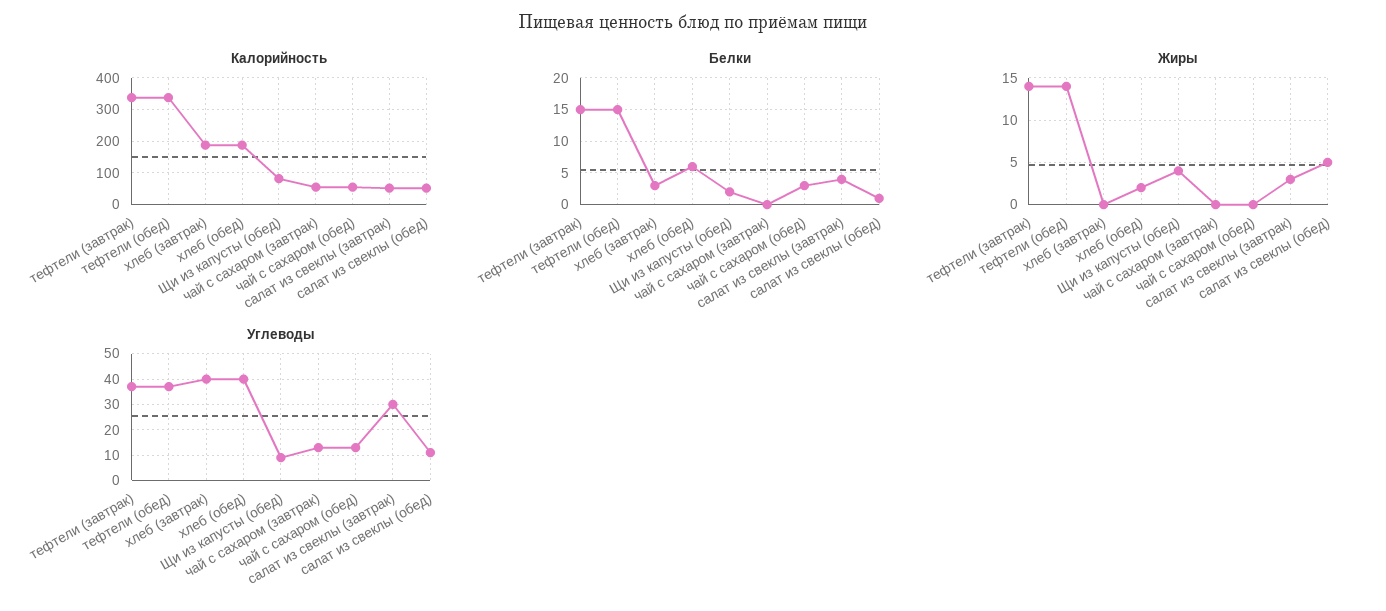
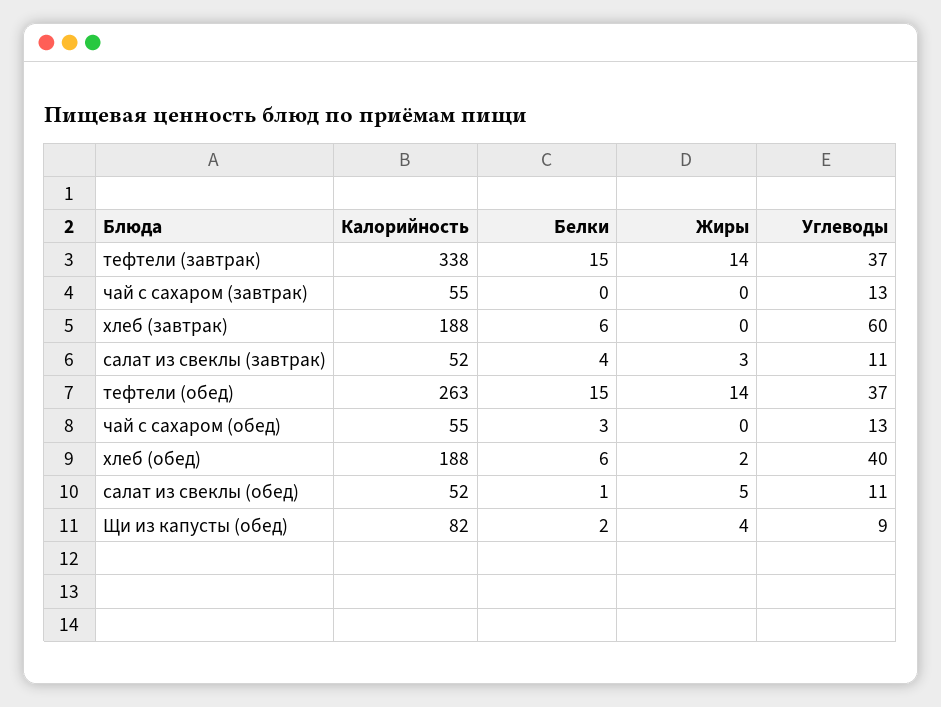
  {
    "Калорийность": {
      "тефтели (завтрак)": 338,
-     "тефтели (обед)": 340,
+     "тефтели (обед)": 263,
      "хлеб (завтрак)": 188,
      "хлеб (обед)": 188,
      "Щи из капусты (обед)": 82,
      "чай с сахаром (завтрак)": 55,
      "чай с сахаром (обед)": 55,
      "салат из свеклы (завтрак)": 52,
      "салат из свеклы (обед)": 52
    },
    "Белки": {
      "тефтели (завтрак)": 15,
      "тефтели (обед)": 15,
-     "хлеб (завтрак)": 3,
+     "хлеб (завтрак)": 6,
      "хлеб (обед)": 6,
      "Щи из капусты (обед)": 2,
      "чай с сахаром (завтрак)": 0,
      "чай с сахаром (обед)": 3,
      "салат из свеклы (завтрак)": 4,
      "салат из свеклы (обед)": 1
    },
    "Жиры": {
      "тефтели (завтрак)": 14,
      "тефтели (обед)": 14,
      "хлеб (завтрак)": 0,
      "хлеб (обед)": 2,
      "Щи из капусты (обед)": 4,
      "чай с сахаром (завтрак)": 0,
      "чай с сахаром (обед)": 0,
      "салат из свеклы (завтрак)": 3,
      "салат из свеклы (обед)": 5
    },
    "Углеводы": {
      "тефтели (завтрак)": 37,
      "тефтели (обед)": 37,
-     "хлеб (завтрак)": 40,
+     "хлеб (завтрак)": 60,
      "хлеб (обед)": 40,
      "Щи из капусты (обед)": 9,
      "чай с сахаром (завтрак)": 13,
      "чай с сахаром (обед)": 13,
-     "салат из свеклы (завтрак)": 30,
+     "салат из свеклы (завтрак)": 11,
      "салат из свеклы (обед)": 11
    }
  }

